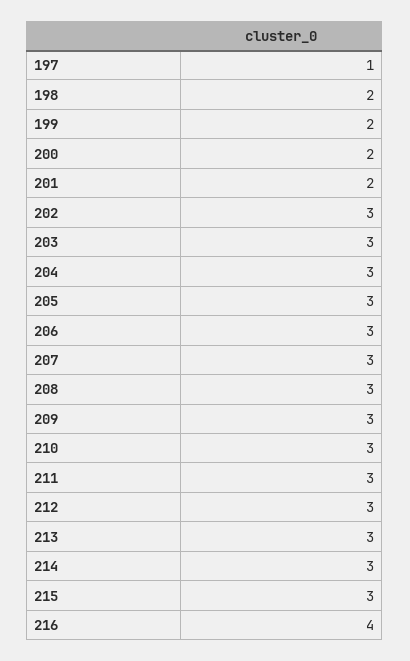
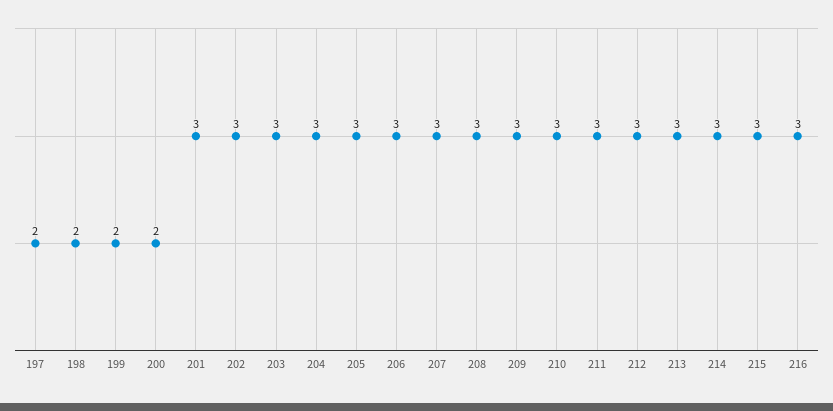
  {
-   "197": 1,
+   "197": 2,
    "198": 2,
    "199": 2,
    "200": 2,
-   "201": 2,
+   "201": 3,
    "202": 3,
    "203": 3,
    "204": 3,
    "205": 3,
    "206": 3,
    "207": 3,
    "208": 3,
    "209": 3,
    "210": 3,
    "211": 3,
    "212": 3,
    "213": 3,
    "214": 3,
    "215": 3,
-   "216": 4
+   "216": 3
  }

